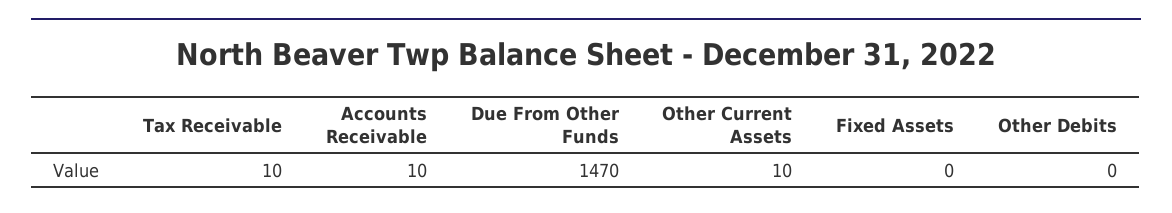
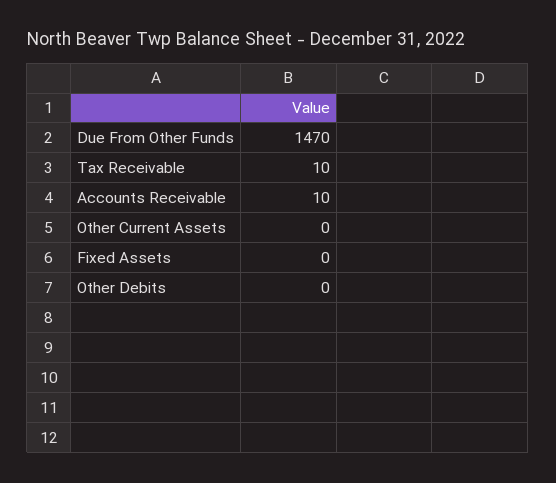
  {
    "Tax Receivable": 10,
    "Accounts Receivable": 10,
    "Due From Other Funds": 1470,
-   "Other Current Assets": 10,
+   "Other Current Assets": 0,
    "Fixed Assets": 0,
    "Other Debits": 0
  }

